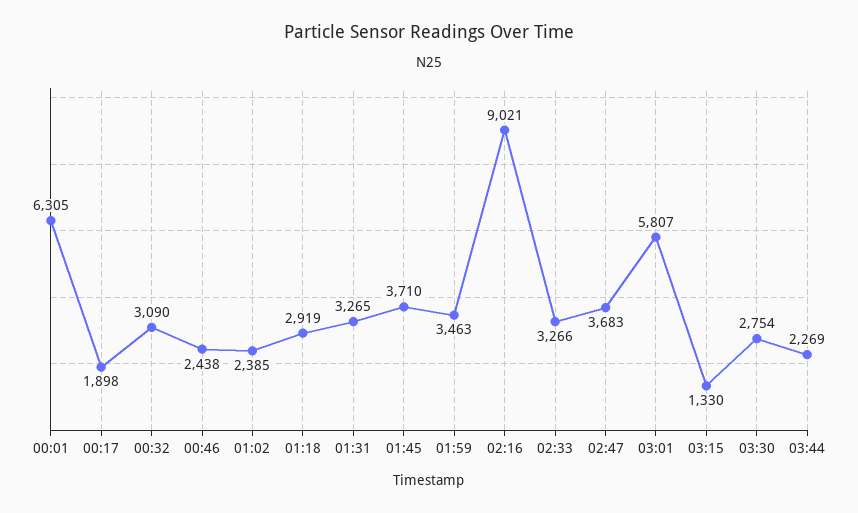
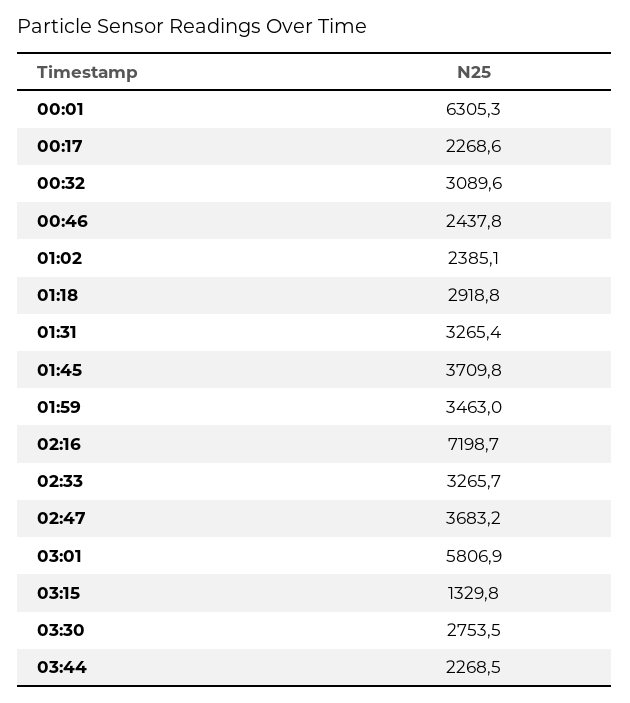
  {
    "00:01": 6305.3,
-   "00:17": 1898,
+   "00:17": 2268.6,
    "00:32": 3089.6,
    "00:46": 2437.8,
    "01:02": 2385.1,
    "01:18": 2918.8,
    "01:31": 3265.4,
    "01:45": 3709.8,
    "01:59": 3463,
-   "02:16": 9021,
+   "02:16": 7198.7,
    "02:33": 3265.7,
    "02:47": 3683.2,
    "03:01": 5806.9,
    "03:15": 1329.8,
    "03:30": 2753.5,
    "03:44": 2268.5
  }

